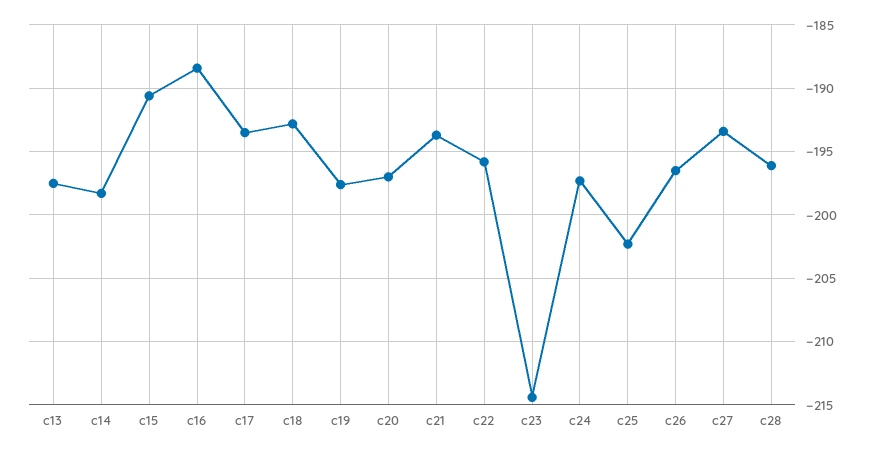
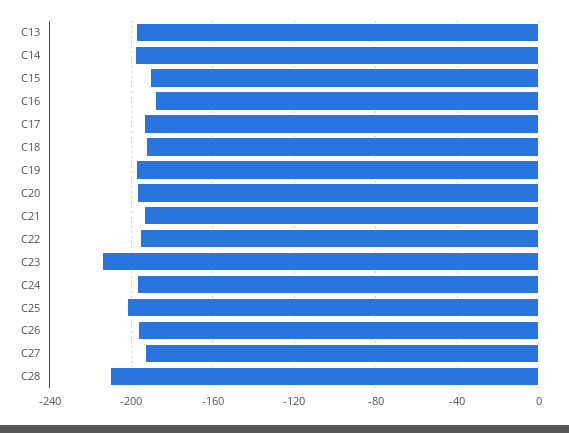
  {
    "c13": -197.5,
    "c14": -198.5,
    "c15": -190.5,
    "c16": -188.5,
    "c17": -193.5,
    "c18": -193,
    "c19": -197.5,
    "c20": -197,
    "c21": -193.5,
    "c22": -196,
    "c23": -214.5,
    "c24": -197.5,
    "c25": -202.5,
    "c26": -196.5,
    "c27": -193.5,
-   "c28": -196
+   "c28": -210
  }

